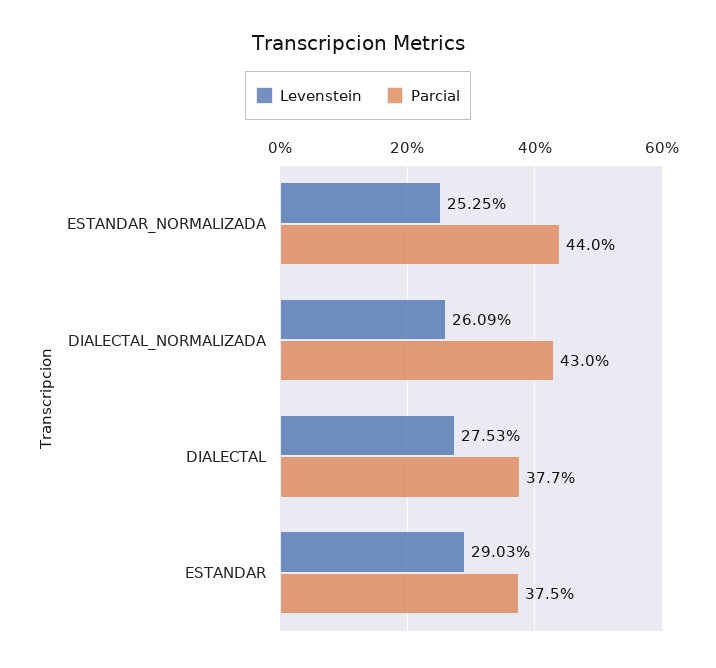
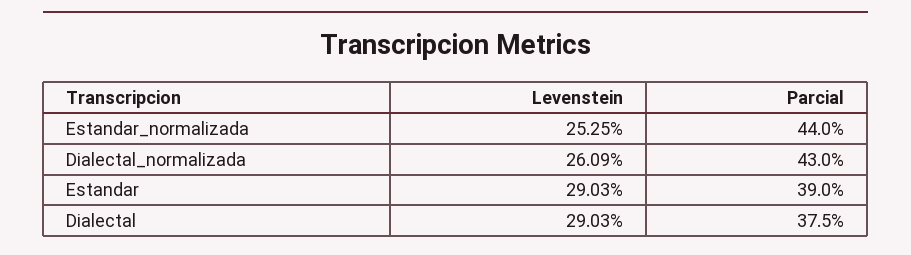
  {
    "Levenstein": {
      "ESTANDAR_NORMALIZADA": 25.25,
      "DIALECTAL_NORMALIZADA": 26.09,
-     "DIALECTAL": 27.53,
+     "DIALECTAL": 29.03,
      "ESTANDAR": 29.03
    },
    "Parcial": {
      "ESTANDAR_NORMALIZADA": 44,
      "DIALECTAL_NORMALIZADA": 43,
-     "DIALECTAL": 37.7,
+     "DIALECTAL": 37.5,
-     "ESTANDAR": 37.5
+     "ESTANDAR": 39
    }
  }

